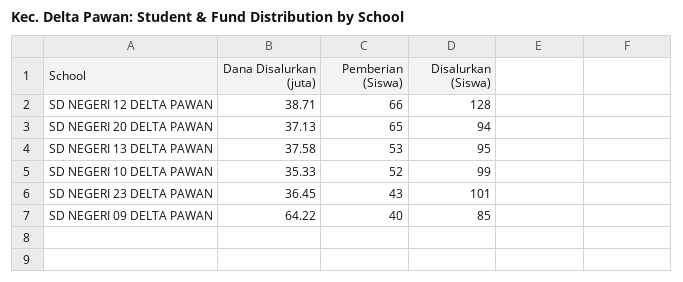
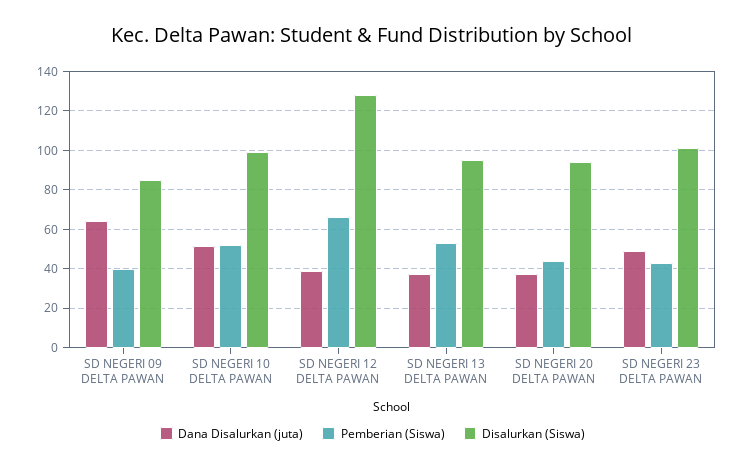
  {
    "Dana Disalurkan (juta)": {
      "SD NEGERI 12 DELTA PAWAN": 38.71,
      "SD NEGERI 20 DELTA PAWAN": 37.13,
      "SD NEGERI 13 DELTA PAWAN": 37.58,
-     "SD NEGERI 10 DELTA PAWAN": 35.33,
+     "SD NEGERI 10 DELTA PAWAN": 50,
-     "SD NEGERI 23 DELTA PAWAN": 36.45,
+     "SD NEGERI 23 DELTA PAWAN": 50,
      "SD NEGERI 09 DELTA PAWAN": 64.22
    },
    "Pemberian (Siswa)": {
      "SD NEGERI 12 DELTA PAWAN": 66,
-     "SD NEGERI 20 DELTA PAWAN": 65,
+     "SD NEGERI 20 DELTA PAWAN": 45,
      "SD NEGERI 13 DELTA PAWAN": 53,
      "SD NEGERI 10 DELTA PAWAN": 52,
      "SD NEGERI 23 DELTA PAWAN": 43,
      "SD NEGERI 09 DELTA PAWAN": 40
    },
    "Disalurkan (Siswa)": {
      "SD NEGERI 12 DELTA PAWAN": 128,
      "SD NEGERI 20 DELTA PAWAN": 94,
      "SD NEGERI 13 DELTA PAWAN": 95,
      "SD NEGERI 10 DELTA PAWAN": 99,
      "SD NEGERI 23 DELTA PAWAN": 101,
      "SD NEGERI 09 DELTA PAWAN": 85
    }
  }

